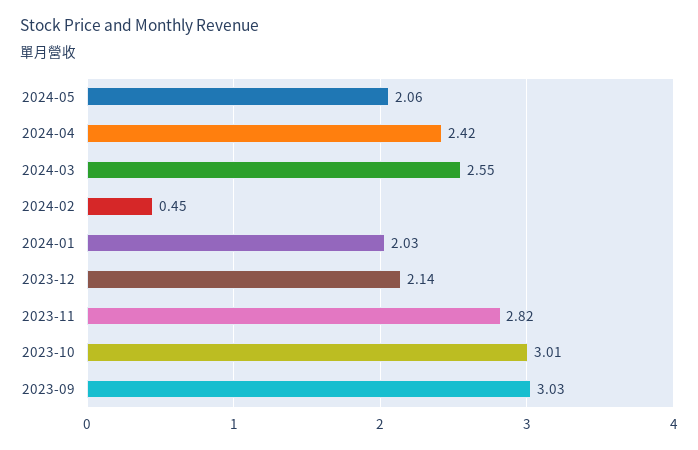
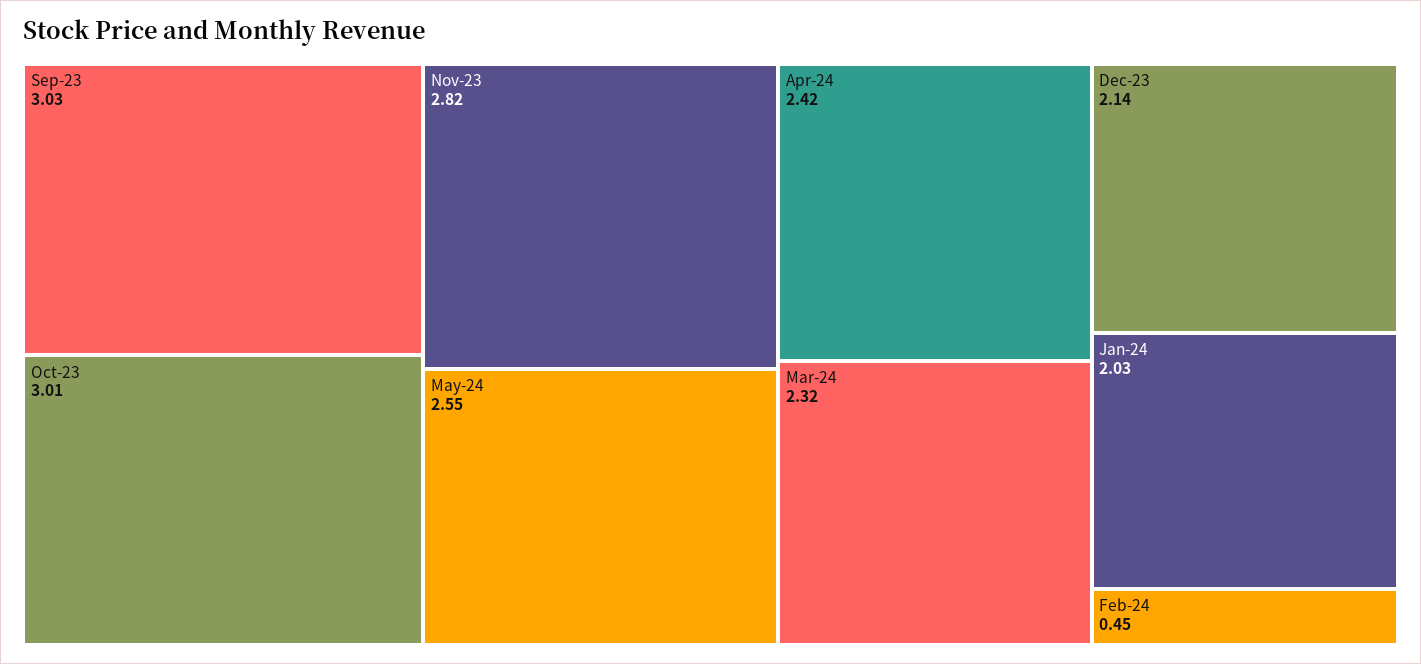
  {
-   "2024-05": 2.06,
+   "2024-05": 2.55,
    "2024-04": 2.42,
-   "2024-03": 2.55,
+   "2024-03": 2.32,
    "2024-02": 0.45,
    "2024-01": 2.03,
    "2023-12": 2.14,
    "2023-11": 2.82,
    "2023-10": 3.01,
    "2023-09": 3.03
  }

